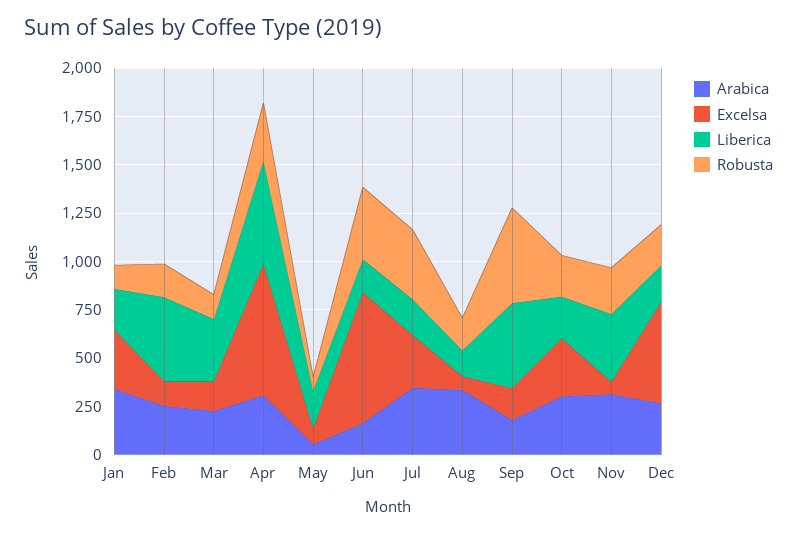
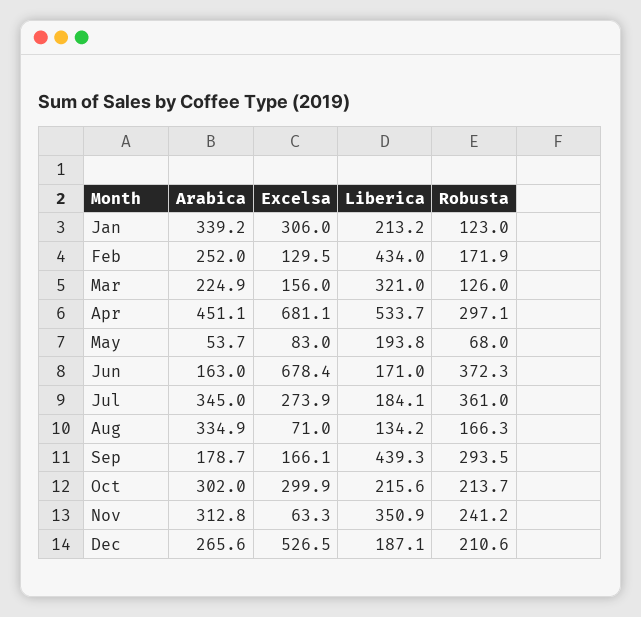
  {
    "Arabica": {
      "Jan": 339.2,
      "Feb": 252,
      "Mar": 224.9,
-     "Apr": 300,
+     "Apr": 451.1,
      "May": 53.7,
      "Jun": 163,
      "Jul": 345,
      "Aug": 334.9,
      "Sep": 178.7,
      "Oct": 302,
      "Nov": 312.8,
      "Dec": 265.6
    },
    "Excelsa": {
      "Jan": 306,
      "Feb": 129.5,
      "Mar": 156,
      "Apr": 681.1,
      "May": 83,
      "Jun": 678.4,
      "Jul": 273.9,
      "Aug": 71,
      "Sep": 166.1,
      "Oct": 299.9,
      "Nov": 63.3,
      "Dec": 526.5
    },
    "Liberica": {
      "Jan": 213.2,
      "Feb": 434,
      "Mar": 321,
      "Apr": 533.7,
      "May": 193.8,
      "Jun": 171,
      "Jul": 184.1,
      "Aug": 134.2,
      "Sep": 439.3,
      "Oct": 215.6,
      "Nov": 350.9,
      "Dec": 187.1
    },
    "Robusta": {
      "Jan": 123,
      "Feb": 171.9,
      "Mar": 126,
      "Apr": 297.1,
      "May": 68,
      "Jun": 372.3,
      "Jul": 361,
      "Aug": 166.3,
-     "Sep": 500,
+     "Sep": 293.5,
      "Oct": 213.7,
      "Nov": 241.2,
      "Dec": 210.6
    }
  }

